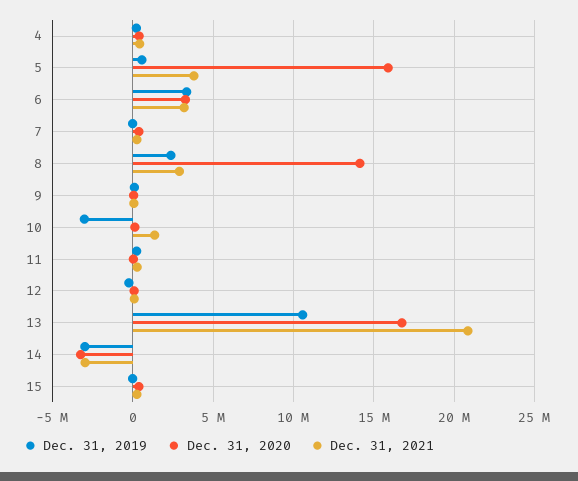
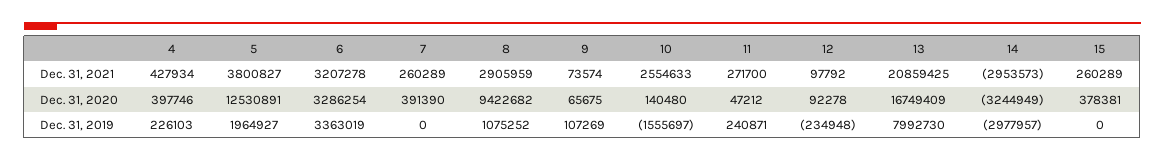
  {
    "Dec. 31, 2019": {
      "4": 226103,
-     "5": 500000,
+     "5": 1964927,
      "6": 3363019,
      "7": 0,
-     "8": 2500000,
+     "8": 1075252,
      "9": 107269,
-     "10": -3000000,
+     "10": -1555697,
      "11": 240871,
      "12": -234948,
-     "13": 10500000,
+     "13": 7992730,
      "14": -2977957,
      "15": 0
    },
    "Dec. 31, 2020": {
      "4": 397746,
-     "5": 16000000,
+     "5": 12530891,
      "6": 3286254,
      "7": 391390,
-     "8": 14000000,
+     "8": 9422682,
      "9": 65675,
      "10": 140480,
      "11": 47212,
      "12": 92278,
      "13": 16749409,
      "14": -3244949,
      "15": 378381
    },
    "Dec. 31, 2021": {
      "4": 427934,
      "5": 3800827,
      "6": 3207278,
      "7": 260289,
      "8": 2905959,
      "9": 73574,
-     "10": 1500000,
+     "10": 2554633,
      "11": 271700,
      "12": 97792,
      "13": 20859425,
      "14": -2953573,
      "15": 260289
    }
  }

